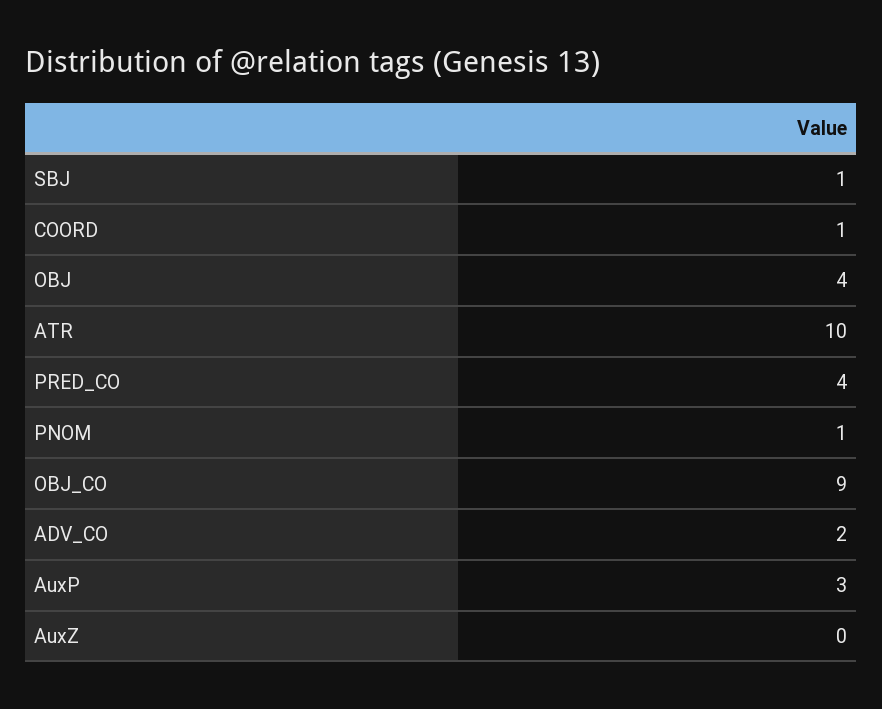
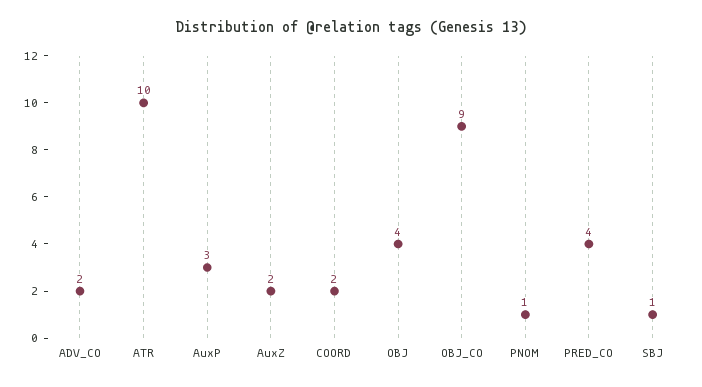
  {
    "SBJ": 1,
-   "COORD": 1,
+   "COORD": 2,
    "OBJ": 4,
    "ATR": 10,
    "PRED_CO": 4,
    "PNOM": 1,
    "OBJ_CO": 9,
    "ADV_CO": 2,
    "AuxP": 3,
-   "AuxZ": 0
+   "AuxZ": 2
  }

